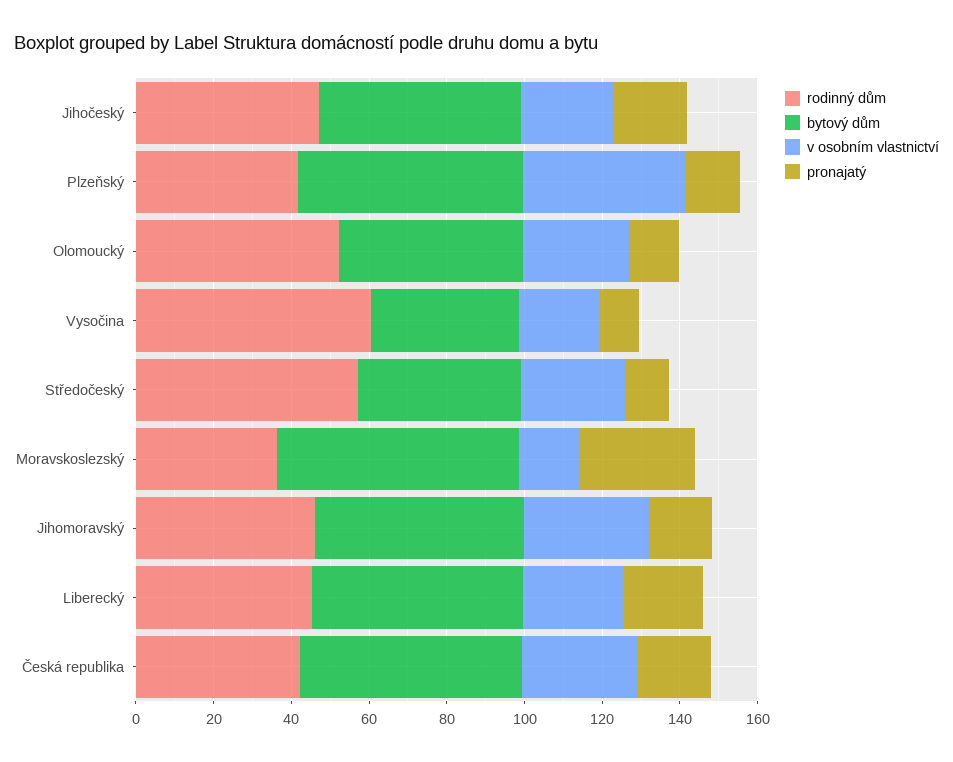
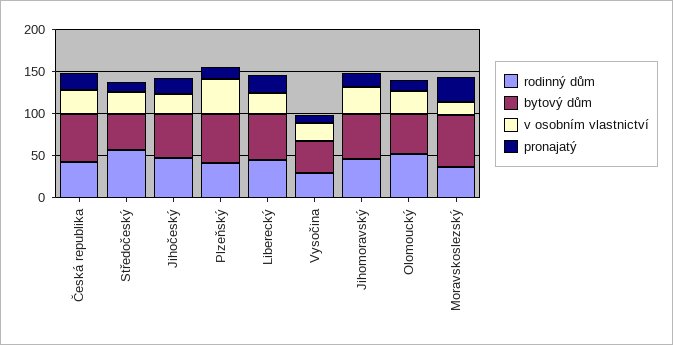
  {
    "rodinný dům": {
      "Jihočeský": 45,
      "Plzeňský": 40,
      "Olomoucký": 50,
-     "Vysočina": 60,
+     "Vysočina": 30,
      "Středočeský": 55,
      "Moravskoslezský": 35,
      "Jihomoravský": 45,
      "Liberecký": 45,
      "Česká republika": 40
    },
    "bytový dům": {
      "Jihočeský": 50,
      "Plzeňský": 60,
      "Olomoucký": 45,
      "Vysočina": 40,
      "Středočeský": 40,
      "Moravskoslezský": 60,
      "Jihomoravský": 55,
      "Liberecký": 55,
      "Česká republika": 55
    },
    "v osobním vlastnictví": {
      "Jihočeský": 25,
      "Plzeňský": 40,
      "Olomoucký": 25,
      "Vysočina": 20,
      "Středočeský": 25,
      "Moravskoslezský": 15,
      "Jihomoravský": 30,
      "Liberecký": 25,
      "Česká republika": 30
    },
    "pronajatý": {
      "Jihočeský": 20,
      "Plzeňský": 15,
      "Olomoucký": 15,
      "Vysočina": 10,
      "Středočeský": 10,
      "Moravskoslezský": 30,
      "Jihomoravský": 15,
      "Liberecký": 20,
      "Česká republika": 20
    }
  }

